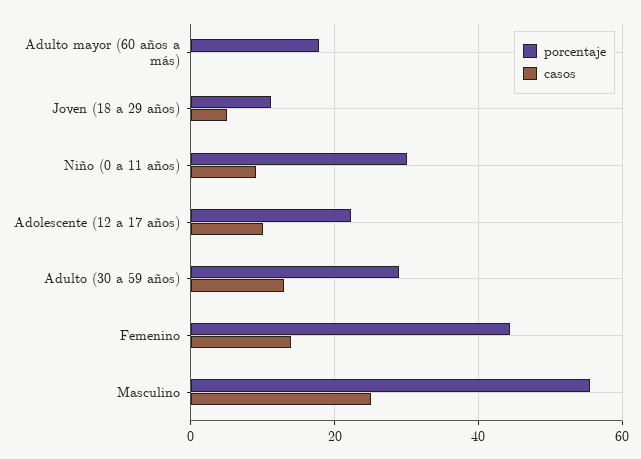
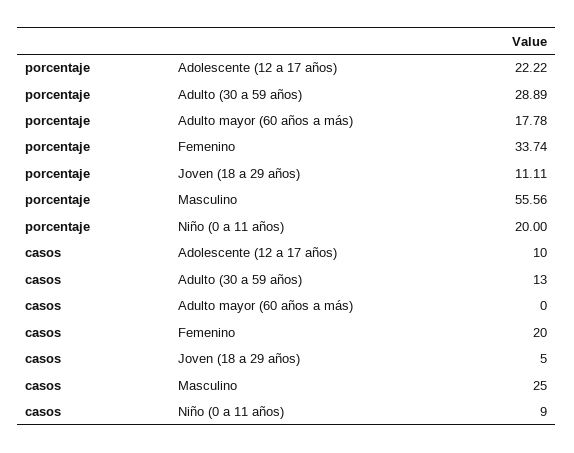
  {
    "porcentaje": {
      "Adulto mayor (60 años a más)": 17.78,
      "Joven (18 a 29 años)": 11.11,
-     "Niño (0 a 11 años)": 30,
+     "Niño (0 a 11 años)": 20,
      "Adolescente (12 a 17 años)": 22.22,
      "Adulto (30 a 59 años)": 28.89,
-     "Femenino": 44,
+     "Femenino": 33.74,
      "Masculino": 55.56
    },
    "casos": {
      "Adulto mayor (60 años a más)": 0,
      "Joven (18 a 29 años)": 5,
      "Niño (0 a 11 años)": 9,
      "Adolescente (12 a 17 años)": 10,
      "Adulto (30 a 59 años)": 13,
-     "Femenino": 14,
+     "Femenino": 20,
      "Masculino": 25
    }
  }

